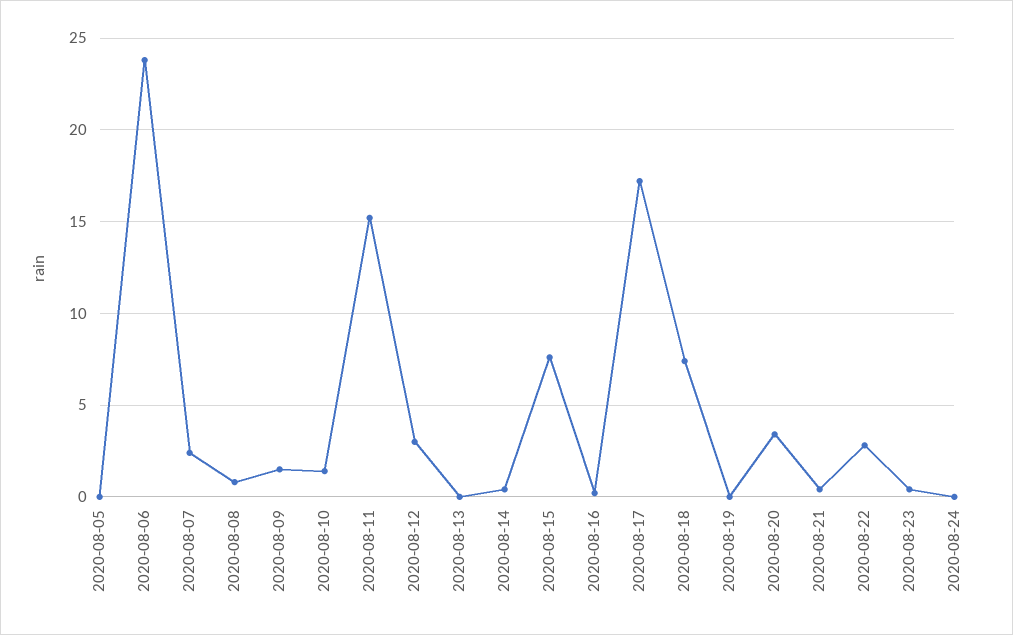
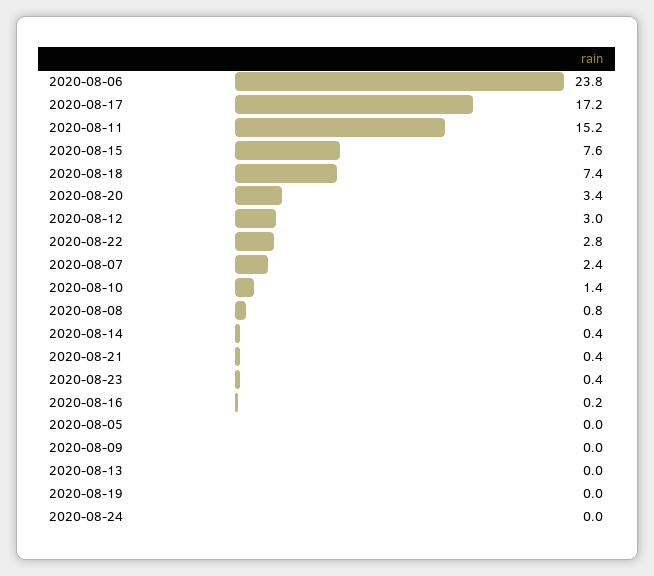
  {
    "2020-08-05": 0,
    "2020-08-06": 23.8,
    "2020-08-07": 2.4,
    "2020-08-08": 0.8,
-   "2020-08-09": 1.5,
+   "2020-08-09": 0,
    "2020-08-10": 1.4,
    "2020-08-11": 15.2,
    "2020-08-12": 3,
    "2020-08-13": 0,
    "2020-08-14": 0.4,
    "2020-08-15": 7.6,
    "2020-08-16": 0.2,
    "2020-08-17": 17.2,
    "2020-08-18": 7.4,
    "2020-08-19": 0,
    "2020-08-20": 3.4,
    "2020-08-21": 0.4,
    "2020-08-22": 2.8,
    "2020-08-23": 0.4,
    "2020-08-24": 0
  }

